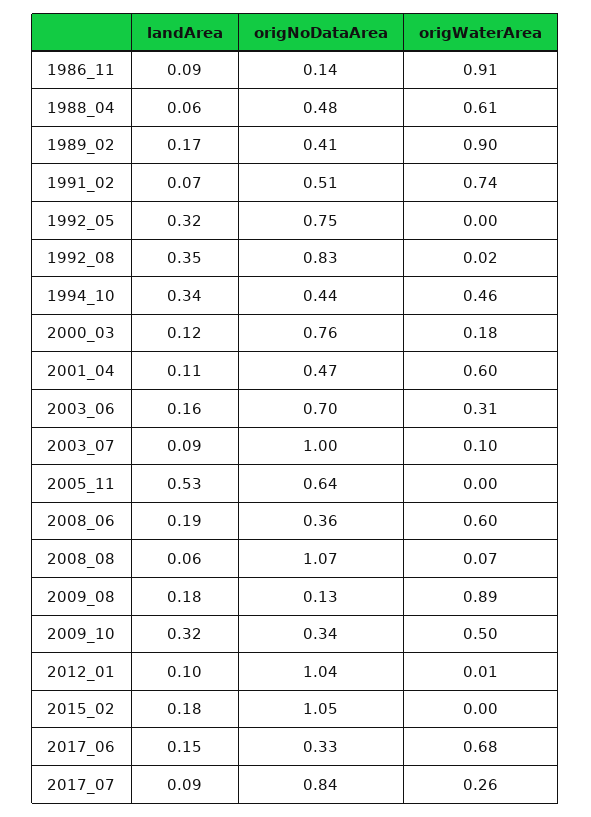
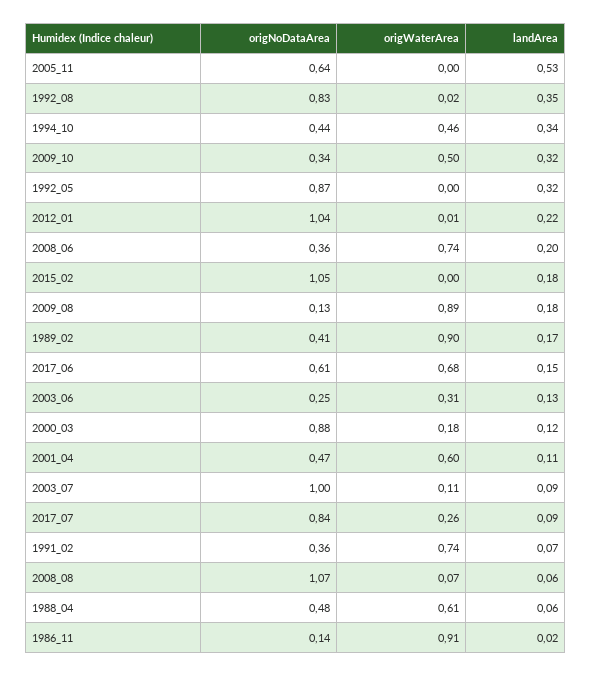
  {
    "landArea": {
-     "1986_11": 0.09,
+     "1986_11": 0.02,
      "1988_04": 0.06,
      "1989_02": 0.17,
      "1991_02": 0.07,
      "1992_05": 0.32,
      "1992_08": 0.35,
      "1994_10": 0.34,
      "2000_03": 0.12,
      "2001_04": 0.11,
-     "2003_06": 0.16,
+     "2003_06": 0.13,
      "2003_07": 0.09,
      "2005_11": 0.53,
-     "2008_06": 0.19,
+     "2008_06": 0.2,
      "2008_08": 0.06,
      "2009_08": 0.18,
      "2009_10": 0.32,
-     "2012_01": 0.1,
+     "2012_01": 0.22,
      "2015_02": 0.18,
      "2017_06": 0.15,
      "2017_07": 0.09
    },
    "origNoDataArea": {
      "1986_11": 0.14,
      "1988_04": 0.48,
      "1989_02": 0.41,
-     "1991_02": 0.51,
+     "1991_02": 0.36,
-     "1992_05": 0.75,
+     "1992_05": 0.87,
      "1992_08": 0.83,
      "1994_10": 0.44,
-     "2000_03": 0.76,
+     "2000_03": 0.88,
      "2001_04": 0.47,
-     "2003_06": 0.7,
+     "2003_06": 0.25,
      "2003_07": 1,
      "2005_11": 0.64,
      "2008_06": 0.36,
      "2008_08": 1.07,
      "2009_08": 0.13,
      "2009_10": 0.34,
      "2012_01": 1.04,
      "2015_02": 1.05,
-     "2017_06": 0.33,
+     "2017_06": 0.61,
      "2017_07": 0.84
    },
    "origWaterArea": {
      "1986_11": 0.91,
      "1988_04": 0.61,
      "1989_02": 0.9,
      "1991_02": 0.74,
      "1992_05": 0,
      "1992_08": 0.02,
      "1994_10": 0.46,
      "2000_03": 0.18,
      "2001_04": 0.6,
      "2003_06": 0.31,
-     "2003_07": 0.1,
+     "2003_07": 0.11,
      "2005_11": 0,
-     "2008_06": 0.6,
+     "2008_06": 0.74,
      "2008_08": 0.07,
      "2009_08": 0.89,
      "2009_10": 0.5,
      "2012_01": 0.01,
      "2015_02": 0,
      "2017_06": 0.68,
      "2017_07": 0.26
    }
  }

